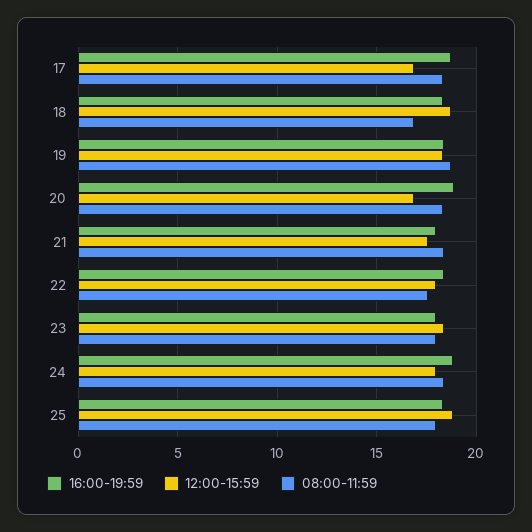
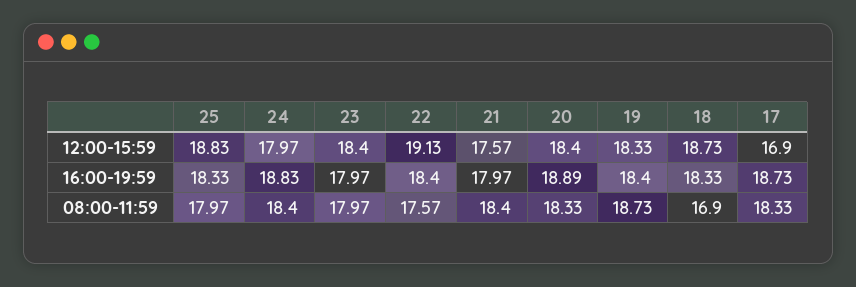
  {
    "16:00-19:59": {
      "17": 18.73,
      "18": 18.33,
      "19": 18.4,
      "20": 18.89,
      "21": 17.97,
      "22": 18.4,
      "23": 17.97,
      "24": 18.83,
      "25": 18.33
    },
    "12:00-15:59": {
      "17": 16.9,
      "18": 18.73,
      "19": 18.33,
-     "20": 17,
+     "20": 18.4,
      "21": 17.57,
-     "22": 18,
+     "22": 19.13,
      "23": 18.4,
      "24": 17.97,
      "25": 18.83
    },
    "08:00-11:59": {
      "17": 18.33,
      "18": 16.9,
      "19": 18.73,
      "20": 18.33,
      "21": 18.4,
      "22": 17.57,
      "23": 17.97,
      "24": 18.4,
      "25": 17.97
    }
  }

